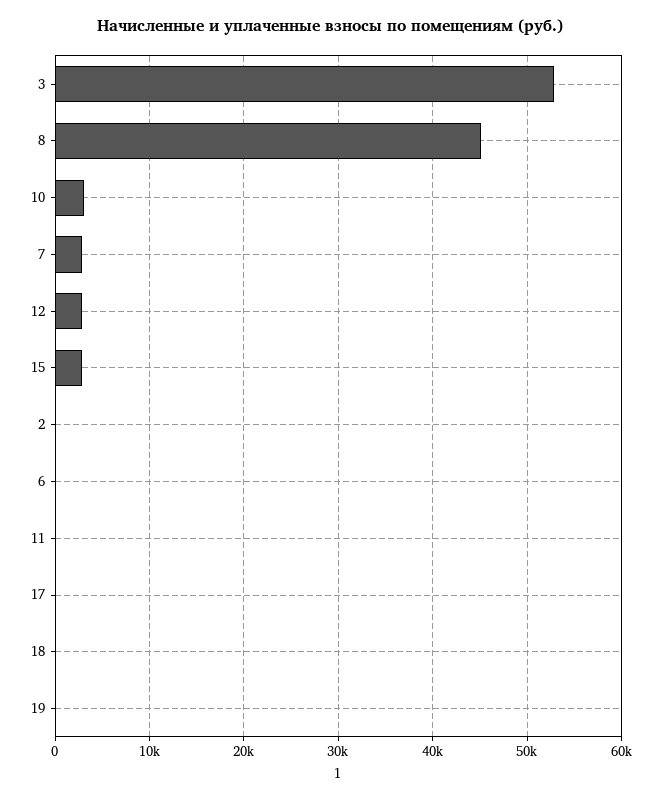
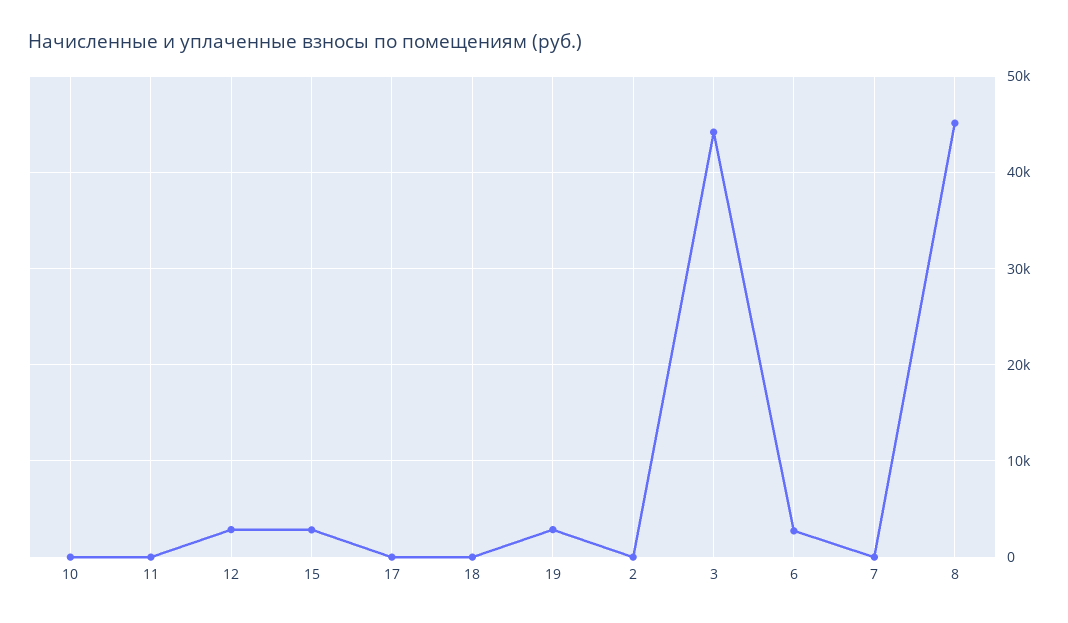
  {
-   "3": 53000,
+   "3": 44000,
    "8": 45000,
-   "10": 3000,
+   "10": 0,
-   "7": 3000,
+   "7": 0,
    "12": 3000,
    "15": 3000,
    "2": 0,
-   "6": 0,
+   "6": 3000,
    "11": 0,
    "17": 0,
    "18": 0,
-   "19": 0
+   "19": 3000
  }

